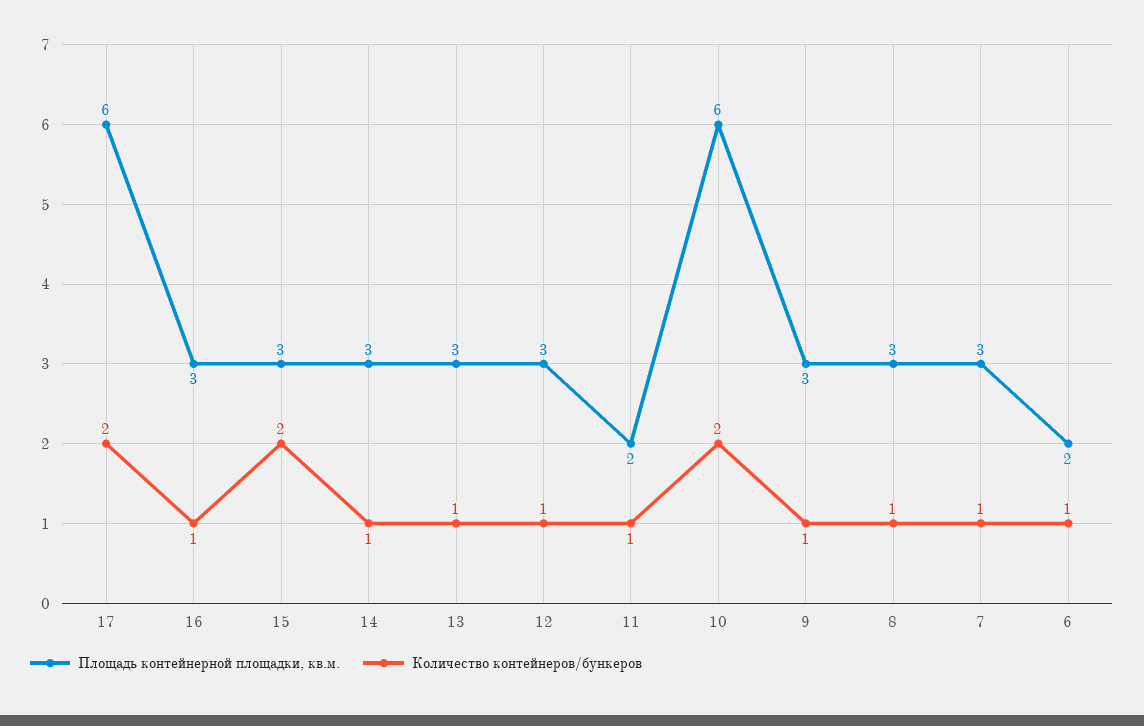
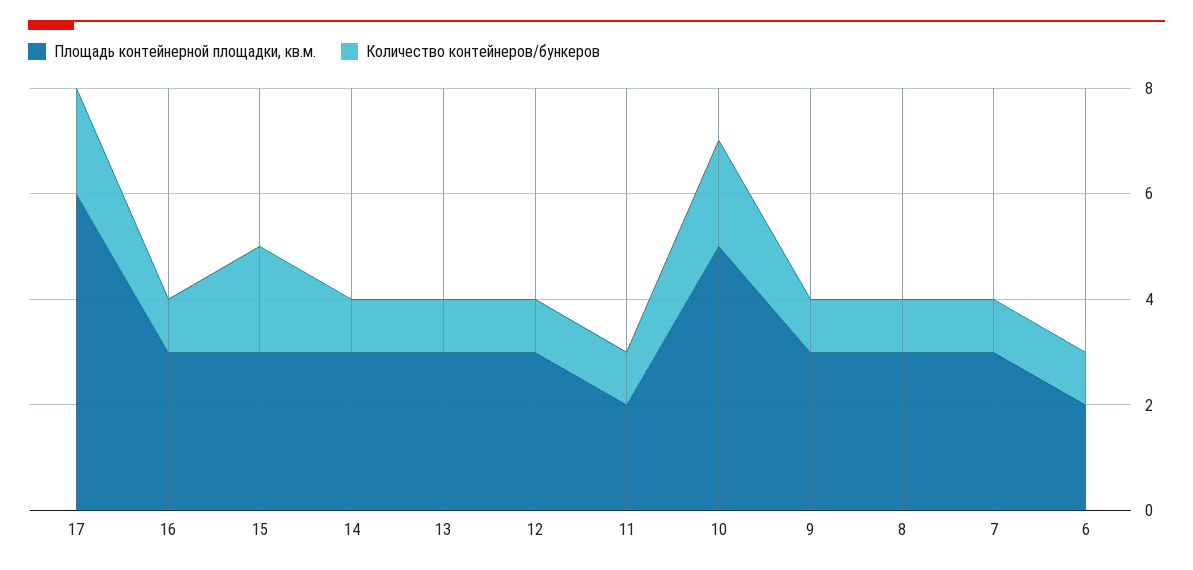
  {
    "Площадь контейнерной площадки, кв.м.": {
      "17": 6,
      "16": 3,
      "15": 3,
      "14": 3,
      "13": 3,
      "12": 3,
      "11": 2,
-     "10": 6,
+     "10": 5,
      "9": 3,
      "8": 3,
      "7": 3,
      "6": 2
    },
    "Количество контейнеров/бункеров": {
      "17": 2,
      "16": 1,
      "15": 2,
      "14": 1,
      "13": 1,
      "12": 1,
      "11": 1,
      "10": 2,
      "9": 1,
      "8": 1,
      "7": 1,
      "6": 1
    }
  }

